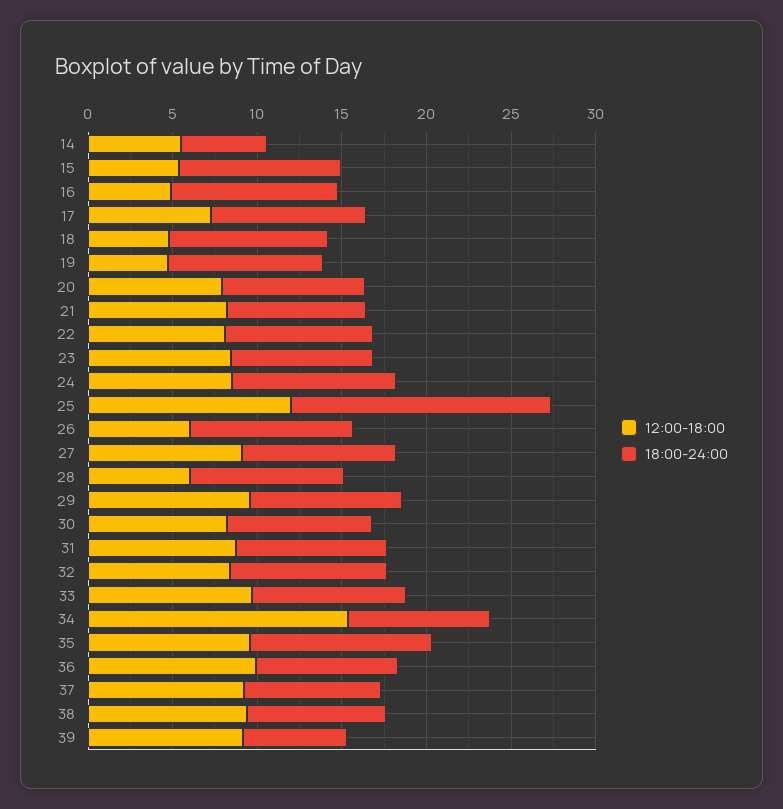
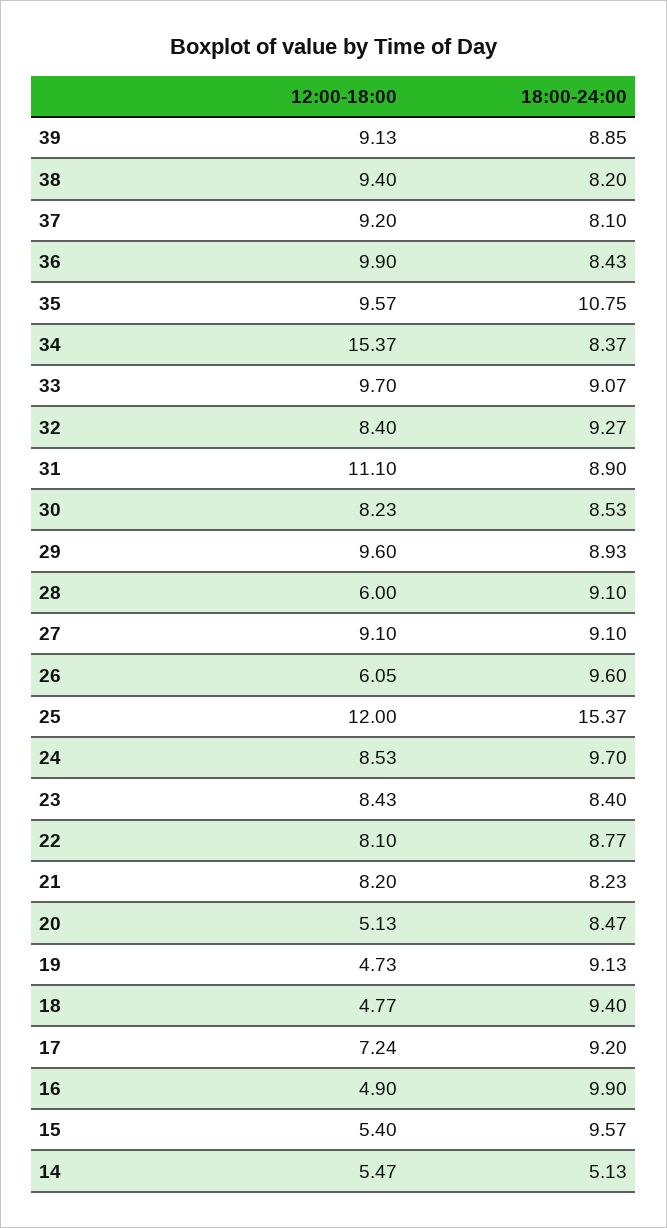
  {
    "12:00-18:00": {
      "14": 5.47,
      "15": 5.4,
      "16": 4.9,
      "17": 7.24,
      "18": 4.77,
      "19": 4.73,
-     "20": 8,
+     "20": 5.13,
      "21": 8.2,
      "22": 8.1,
      "23": 8.43,
      "24": 8.53,
      "25": 12,
      "26": 6.05,
      "27": 9.1,
      "28": 6,
      "29": 9.6,
      "30": 8.23,
-     "31": 9,
+     "31": 11.1,
      "32": 8.4,
      "33": 9.7,
      "34": 15.37,
      "35": 9.57,
      "36": 9.9,
      "37": 9.2,
      "38": 9.4,
      "39": 9.13
    },
    "18:00-24:00": {
      "14": 5.13,
      "15": 9.57,
      "16": 9.9,
      "17": 9.2,
      "18": 9.4,
      "19": 9.13,
      "20": 8.47,
      "21": 8.23,
      "22": 8.77,
      "23": 8.4,
      "24": 9.7,
      "25": 15.37,
      "26": 9.6,
      "27": 9.1,
      "28": 9.1,
      "29": 8.93,
      "30": 8.53,
      "31": 8.9,
      "32": 9.27,
      "33": 9.07,
      "34": 8.37,
      "35": 10.75,
      "36": 8.43,
      "37": 8.1,
      "38": 8.2,
-     "39": 6
+     "39": 8.85
    }
  }

